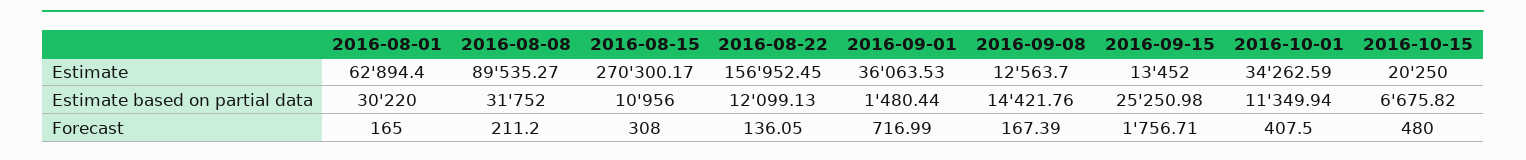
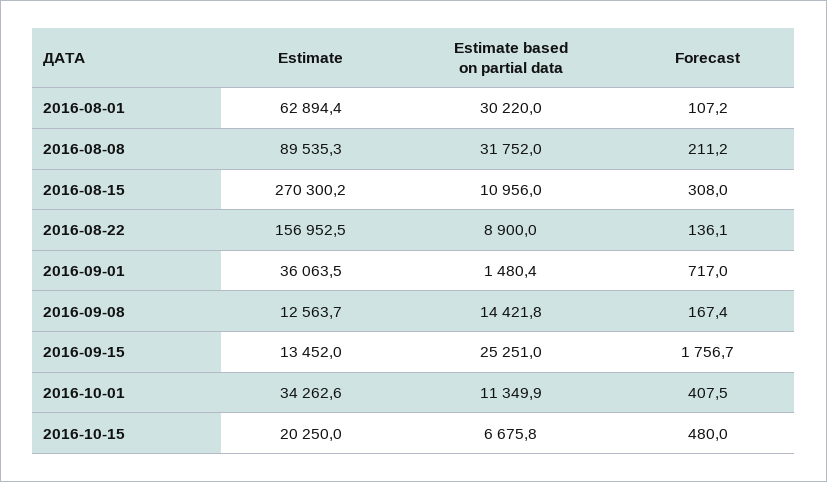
  {
    "2016-08-01": {
      "Estimate": 62894.4,
      "Estimate based on partial data": 30220,
-     "Forecast": 165
+     "Forecast": 107.2
    },
    "2016-08-08": {
      "Estimate": 89535.27,
      "Estimate based on partial data": 31752,
      "Forecast": 211.2
    },
    "2016-08-15": {
      "Estimate": 270300.17,
      "Estimate based on partial data": 10956,
      "Forecast": 308
    },
    "2016-08-22": {
      "Estimate": 156952.45,
-     "Estimate based on partial data": 12099.13,
+     "Estimate based on partial data": 8900,
      "Forecast": 136.05
    },
    "2016-09-01": {
      "Estimate": 36063.53,
      "Estimate based on partial data": 1480.44,
      "Forecast": 716.99
    },
    "2016-09-08": {
      "Estimate": 12563.7,
      "Estimate based on partial data": 14421.76,
      "Forecast": 167.39
    },
    "2016-09-15": {
      "Estimate": 13452,
      "Estimate based on partial data": 25250.98,
      "Forecast": 1756.71
    },
    "2016-10-01": {
      "Estimate": 34262.59,
      "Estimate based on partial data": 11349.94,
      "Forecast": 407.5
    },
    "2016-10-15": {
      "Estimate": 20250,
      "Estimate based on partial data": 6675.82,
      "Forecast": 480
    }
  }

